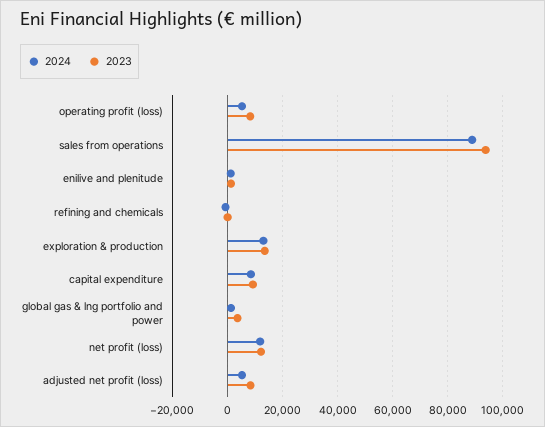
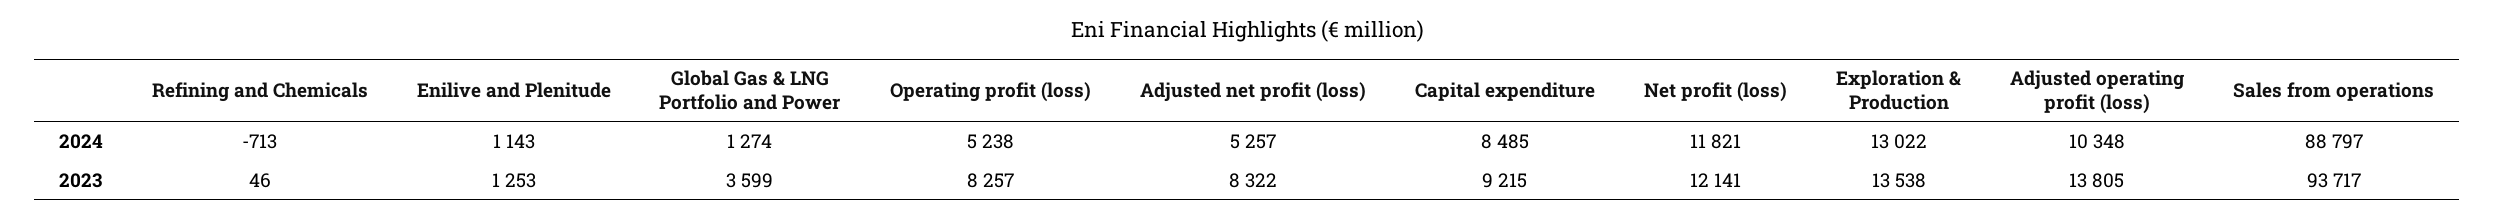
  {
    "2024": {
      "operating profit (loss)": 5238,
      "sales from operations": 88797,
      "enilive and plenitude": 1143,
      "refining and chemicals": -713,
      "exploration & production": 13022,
      "capital expenditure": 8485,
      "global gas & lng portfolio and power": 1274,
      "net profit (loss)": 11821,
-     "adjusted net profit (loss)": 5257
+     "adjusted net profit (loss)": 5257,
+     "Adjusted operating profit (loss)": 10348
    },
    "2023": {
      "operating profit (loss)": 8257,
      "sales from operations": 93717,
      "enilive and plenitude": 1253,
      "refining and chemicals": 46,
      "exploration & production": 13538,
      "capital expenditure": 9215,
      "global gas & lng portfolio and power": 3599,
      "net profit (loss)": 12141,
-     "adjusted net profit (loss)": 8322
+     "adjusted net profit (loss)": 8322,
+     "Adjusted operating profit (loss)": 13805
    }
  }

